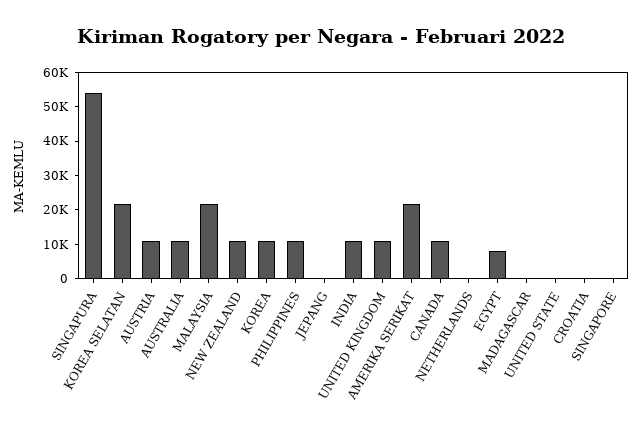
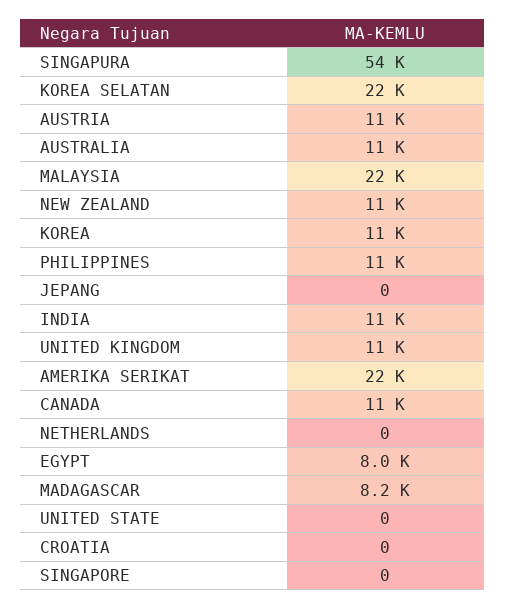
  {
    "SINGAPURA": 54000,
    "KOREA SELATAN": 22000,
    "AUSTRIA": 11000,
    "AUSTRALIA": 11000,
    "MALAYSIA": 22000,
    "NEW ZEALAND": 11000,
    "KOREA": 11000,
    "PHILIPPINES": 11000,
    "JEPANG": 0,
    "INDIA": 11000,
    "UNITED KINGDOM": 11000,
    "AMERIKA SERIKAT": 22000,
    "CANADA": 11000,
    "NETHERLANDS": 0,
    "EGYPT": 8000,
-   "MADAGASCAR": 0,
+   "MADAGASCAR": 8200,
    "UNITED STATE": 0,
    "CROATIA": 0,
    "SINGAPORE": 0
  }

